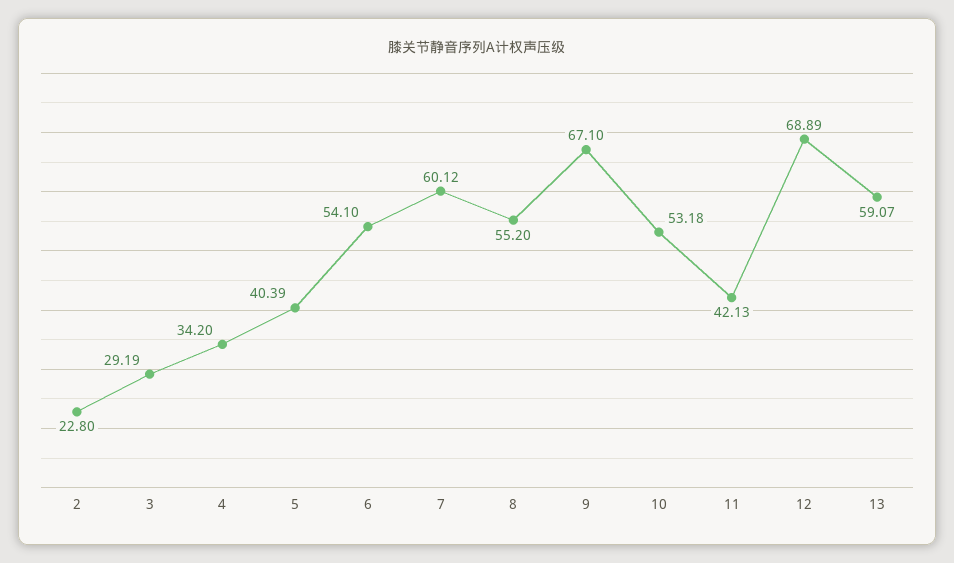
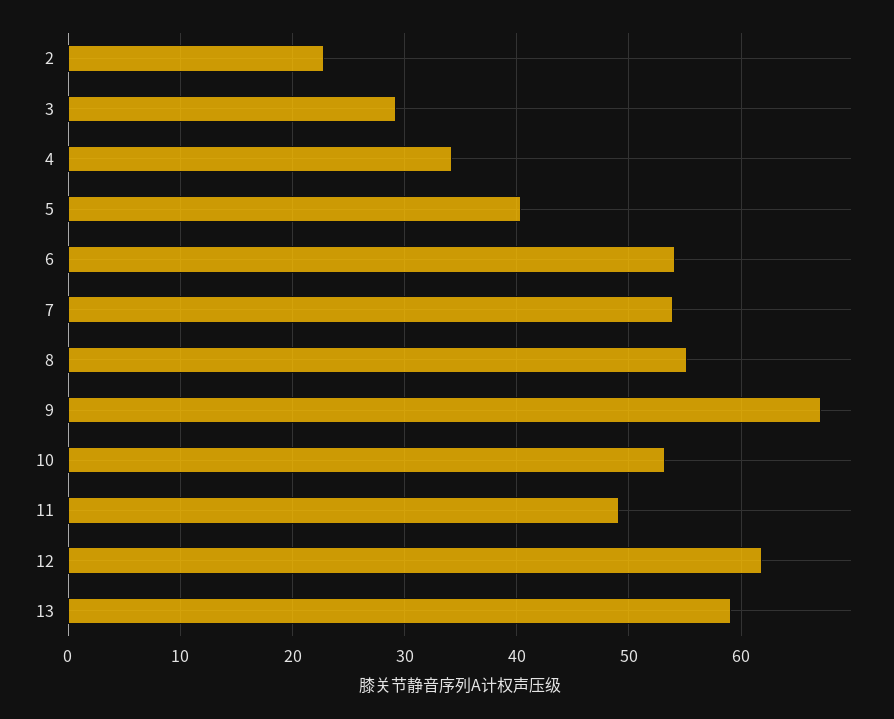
  {
    "2": 22.8,
    "3": 29.19,
    "4": 34.2,
    "5": 40.39,
    "6": 54.1,
-   "7": 60.12,
+   "7": 54,
    "8": 55.2,
    "9": 67.1,
    "10": 53.18,
-   "11": 42.13,
+   "11": 49,
-   "12": 68.89,
+   "12": 62,
    "13": 59.07
  }

